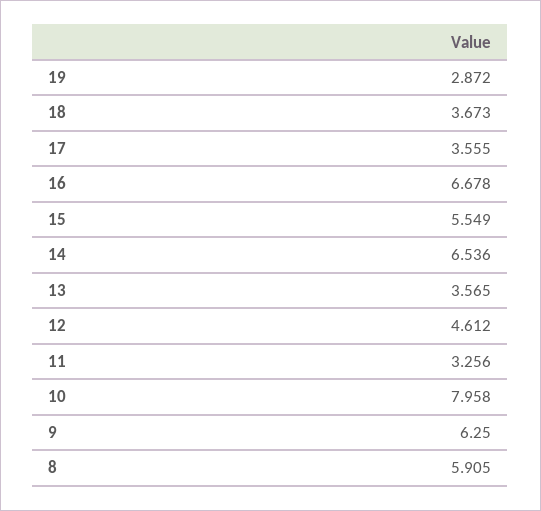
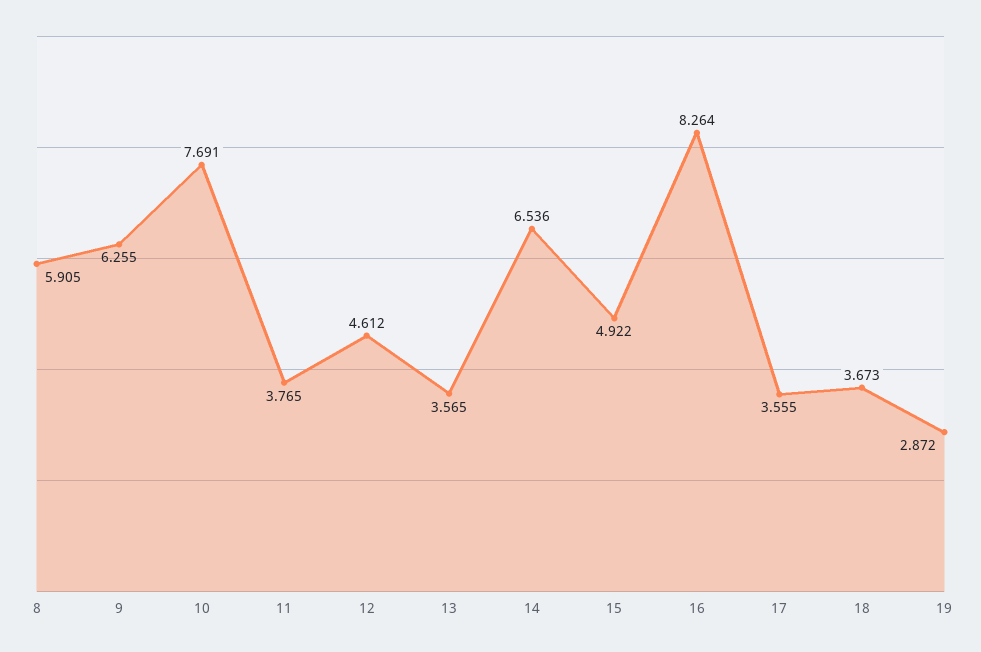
  {
    "19": 2.872,
    "18": 3.673,
    "17": 3.555,
-   "16": 6.678,
+   "16": 8.264,
-   "15": 5.549,
+   "15": 4.922,
    "14": 6.536,
    "13": 3.565,
    "12": 4.612,
-   "11": 3.256,
+   "11": 3.765,
-   "10": 7.958,
+   "10": 7.691,
-   "9": 6.25,
+   "9": 6.255,
    "8": 5.905
  }

